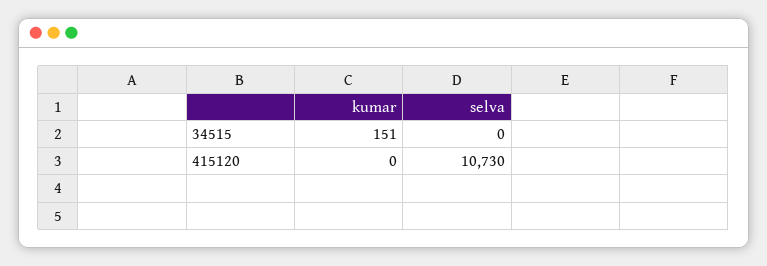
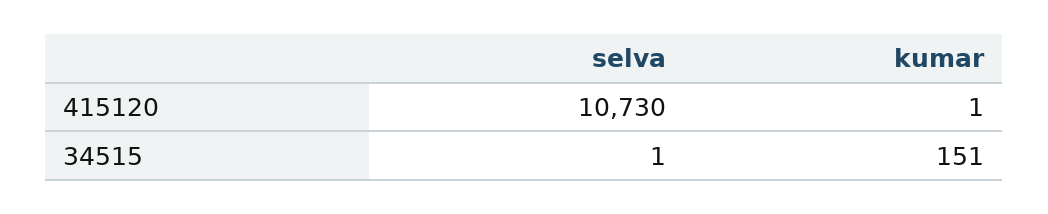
  {
    "kumar": {
      "34515": 151,
-     "415120": 0
+     "415120": 1
    },
    "selva": {
-     "34515": 0,
+     "34515": 1,
      "415120": 10730
    }
  }

